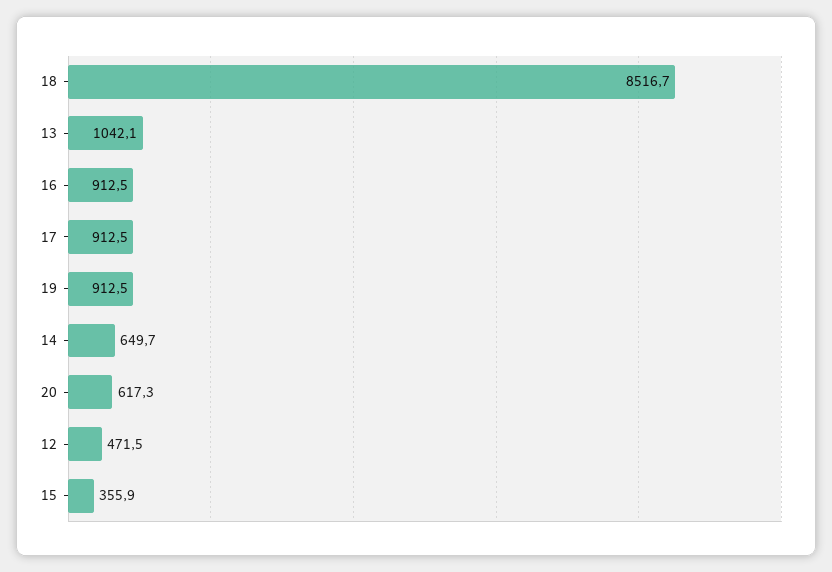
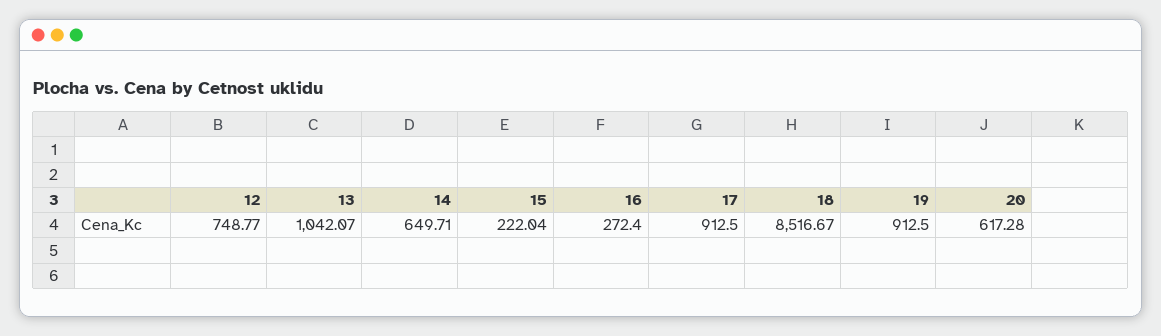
  {
    "18": 8516.67,
    "13": 1042.07,
-   "16": 912.5,
+   "16": 272.4,
    "17": 912.5,
    "19": 912.5,
    "14": 649.71,
    "20": 617.28,
-   "12": 471.5,
+   "12": 748.77,
-   "15": 355.9
+   "15": 222.04
  }

